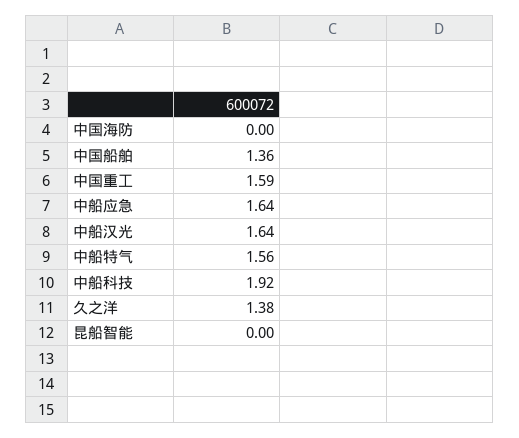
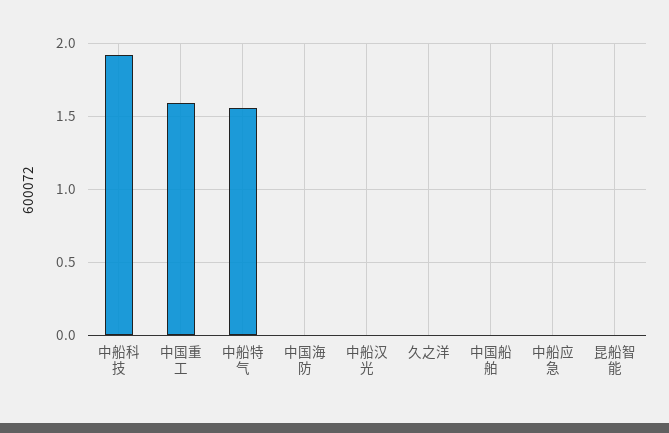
  {
    "中国海防": 0,
-   "中国船舶": 1.36,
+   "中国船舶": 0,
    "中国重工": 1.59,
-   "中船应急": 1.64,
+   "中船应急": 0,
-   "中船汉光": 1.64,
+   "中船汉光": 0,
    "中船特气": 1.56,
    "中船科技": 1.92,
-   "久之洋": 1.38,
+   "久之洋": 0,
    "昆船智能": 0
  }

